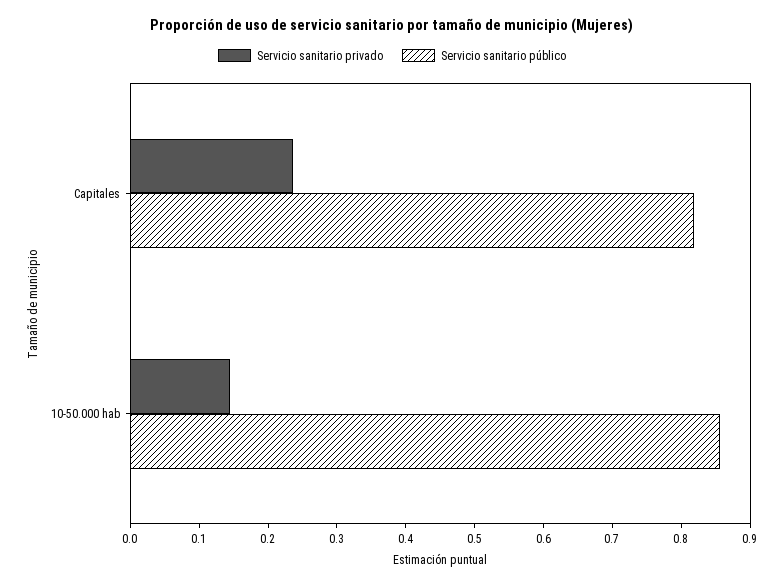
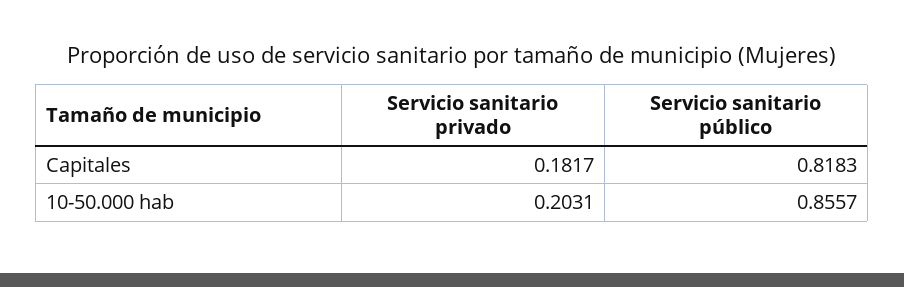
  {
    "Servicio sanitario privado": {
-     "Capitales": 0.24,
+     "Capitales": 0.1817,
-     "10-50.000 hab": 0.14
+     "10-50.000 hab": 0.2031
    },
    "Servicio sanitario público": {
      "Capitales": 0.8183,
      "10-50.000 hab": 0.8557
    }
  }

